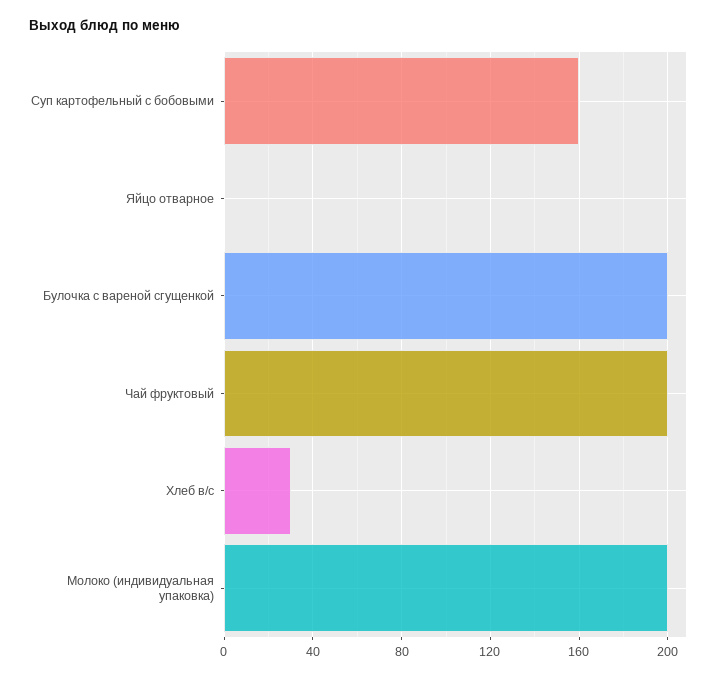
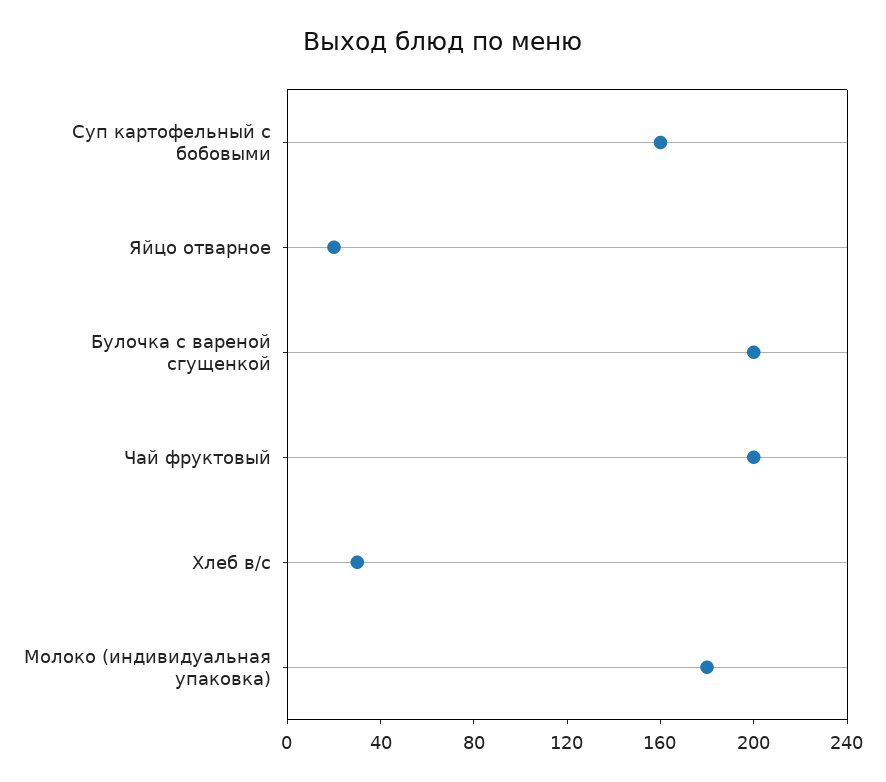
  {
    "Суп картофельный с бобовыми": 160,
-   "Яйцо отварное": 0,
+   "Яйцо отварное": 20,
    "Булочка с вареной сгущенкой": 200,
    "Чай фруктовый": 200,
    "Хлеб в/с": 30,
-   "Молоко (индивидуальная упаковка)": 200
+   "Молоко (индивидуальная упаковка)": 180
  }

